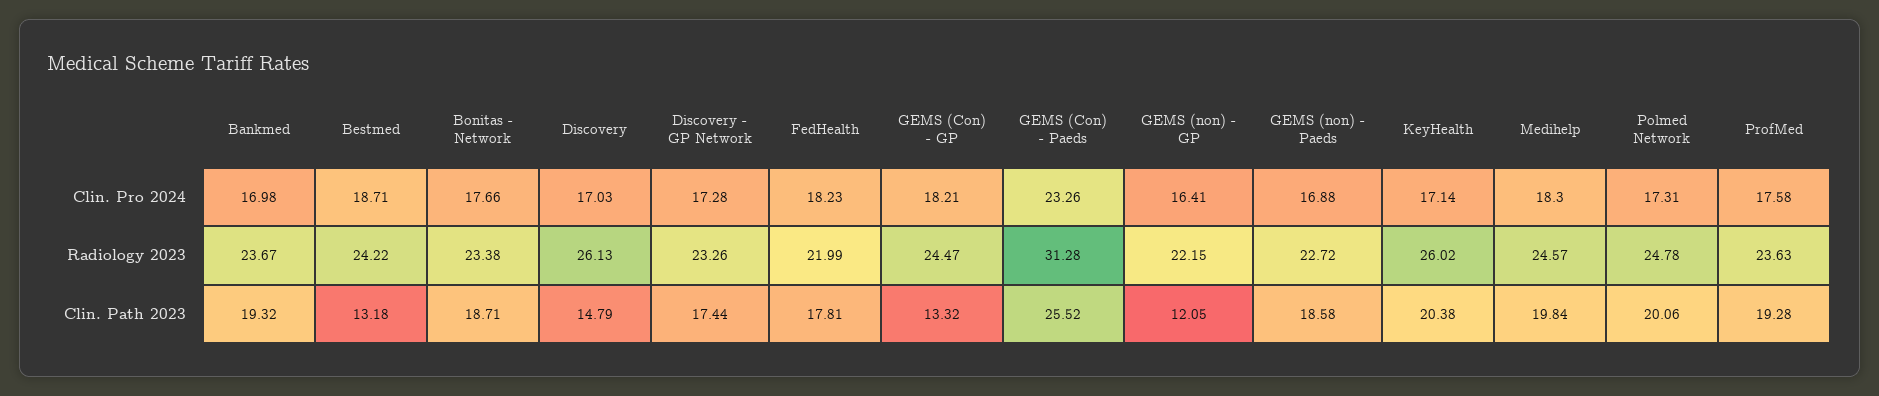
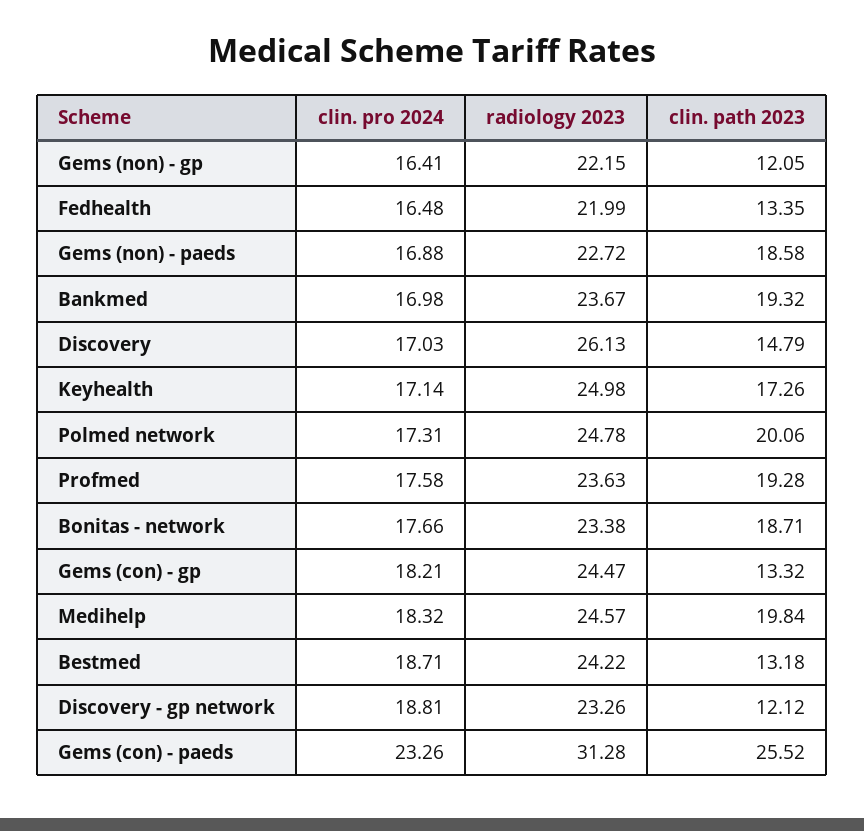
  {
    "Bankmed": {
      "Clin. Pro 2024": 16.98,
      "Radiology 2023": 23.67,
      "Clin. Path 2023": 19.32
    },
    "Bestmed": {
      "Clin. Pro 2024": 18.71,
      "Radiology 2023": 24.22,
      "Clin. Path 2023": 13.18
    },
    "Bonitas - Network": {
      "Clin. Pro 2024": 17.66,
      "Radiology 2023": 23.38,
      "Clin. Path 2023": 18.71
    },
    "Discovery": {
      "Clin. Pro 2024": 17.03,
      "Radiology 2023": 26.13,
      "Clin. Path 2023": 14.79
    },
    "Discovery - GP Network": {
-     "Clin. Pro 2024": 17.28,
+     "Clin. Pro 2024": 18.81,
      "Radiology 2023": 23.26,
-     "Clin. Path 2023": 17.44
+     "Clin. Path 2023": 12.12
    },
    "FedHealth": {
-     "Clin. Pro 2024": 18.23,
+     "Clin. Pro 2024": 16.48,
      "Radiology 2023": 21.99,
-     "Clin. Path 2023": 17.81
+     "Clin. Path 2023": 13.35
    },
    "GEMS (Con) - GP": {
      "Clin. Pro 2024": 18.21,
      "Radiology 2023": 24.47,
      "Clin. Path 2023": 13.32
    },
    "GEMS (Con) - Paeds": {
      "Clin. Pro 2024": 23.26,
      "Radiology 2023": 31.28,
      "Clin. Path 2023": 25.52
    },
    "GEMS (non) - GP": {
      "Clin. Pro 2024": 16.41,
      "Radiology 2023": 22.15,
      "Clin. Path 2023": 12.05
    },
    "GEMS (non) - Paeds": {
      "Clin. Pro 2024": 16.88,
      "Radiology 2023": 22.72,
      "Clin. Path 2023": 18.58
    },
    "KeyHealth": {
      "Clin. Pro 2024": 17.14,
-     "Radiology 2023": 26.02,
+     "Radiology 2023": 24.98,
-     "Clin. Path 2023": 20.38
+     "Clin. Path 2023": 17.26
    },
    "Medihelp": {
-     "Clin. Pro 2024": 18.3,
+     "Clin. Pro 2024": 18.32,
      "Radiology 2023": 24.57,
      "Clin. Path 2023": 19.84
    },
    "Polmed Network": {
      "Clin. Pro 2024": 17.31,
      "Radiology 2023": 24.78,
      "Clin. Path 2023": 20.06
    },
    "ProfMed": {
      "Clin. Pro 2024": 17.58,
      "Radiology 2023": 23.63,
      "Clin. Path 2023": 19.28
    }
  }

